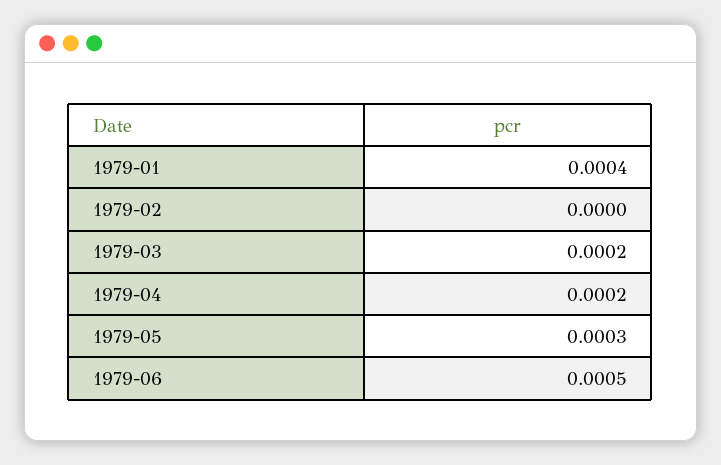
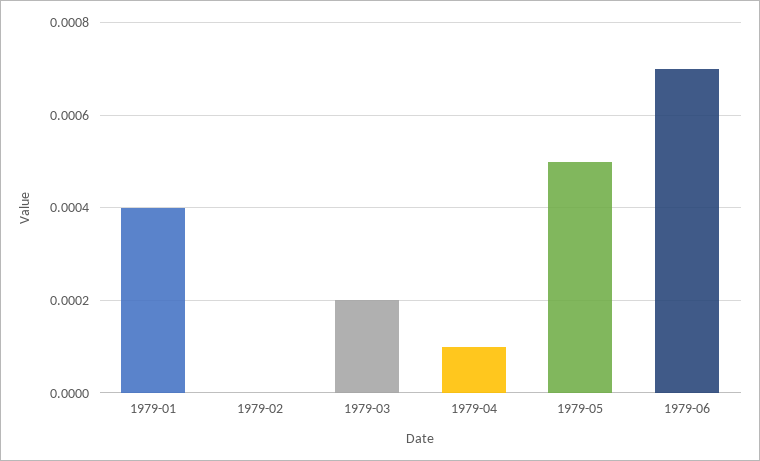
  {
    "1979-01": 0.0004,
    "1979-02": 0,
    "1979-03": 0.0002,
-   "1979-04": 0.0002,
+   "1979-04": 0.0001,
-   "1979-05": 0.0003,
+   "1979-05": 0.0005,
-   "1979-06": 0.0005
+   "1979-06": 0.0007
  }

